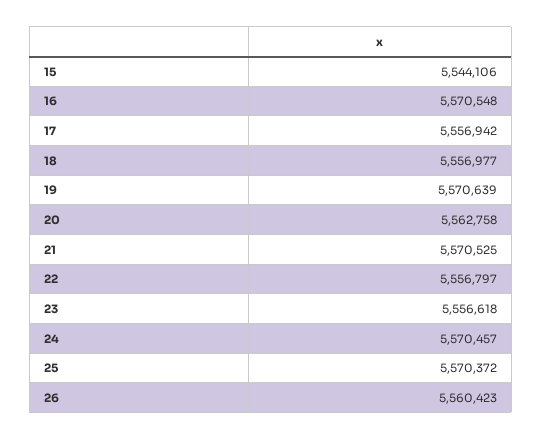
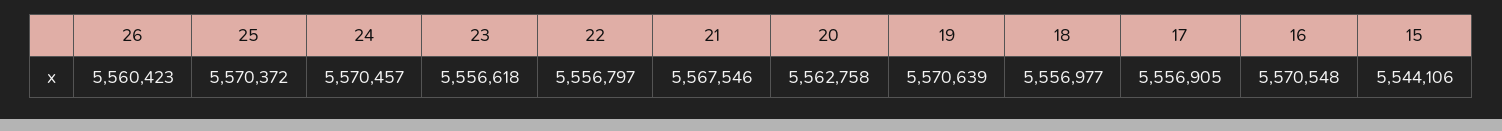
  {
    "15": 5544106,
    "16": 5570548,
-   "17": 5556942,
+   "17": 5556905,
    "18": 5556977,
    "19": 5570639,
    "20": 5562758,
-   "21": 5570525,
+   "21": 5567546,
    "22": 5556797,
    "23": 5556618,
    "24": 5570457,
    "25": 5570372,
    "26": 5560423
  }

